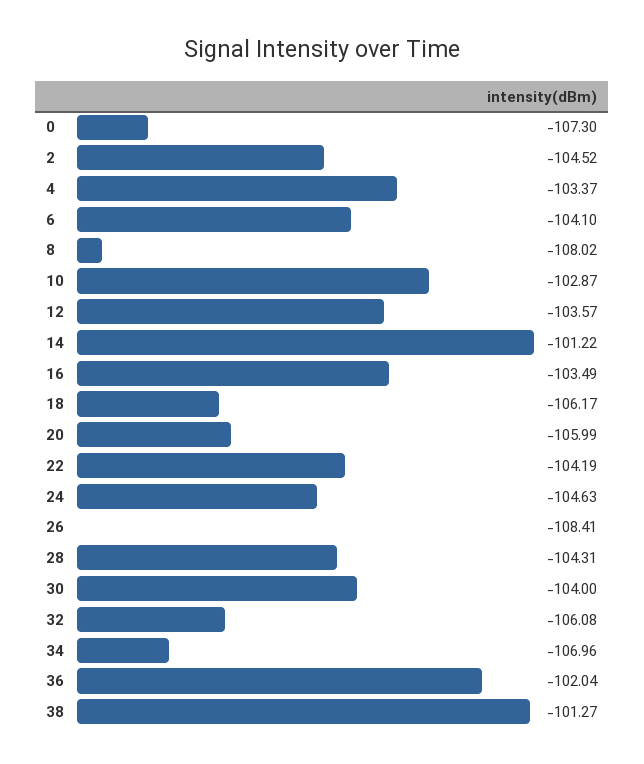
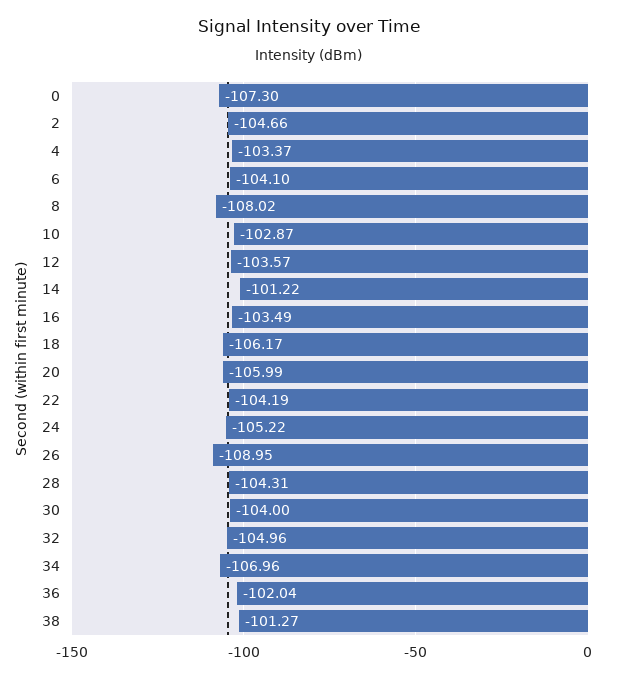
  {
    "0": -107.3,
-   "2": -104.52,
+   "2": -104.66,
    "4": -103.37,
    "6": -104.1,
    "8": -108.02,
    "10": -102.87,
    "12": -103.57,
    "14": -101.22,
    "16": -103.49,
    "18": -106.17,
    "20": -105.99,
    "22": -104.19,
-   "24": -104.63,
+   "24": -105.22,
-   "26": -108.41,
+   "26": -108.95,
    "28": -104.31,
    "30": -104,
-   "32": -106.08,
+   "32": -104.96,
    "34": -106.96,
    "36": -102.04,
    "38": -101.27
  }

